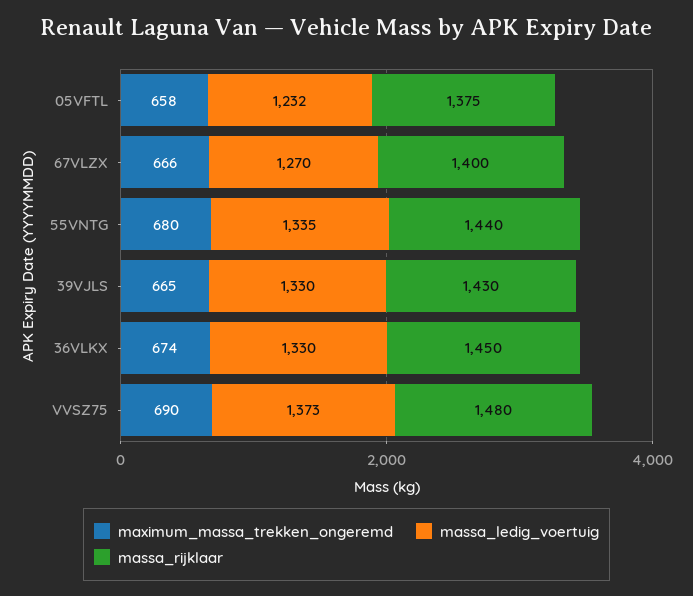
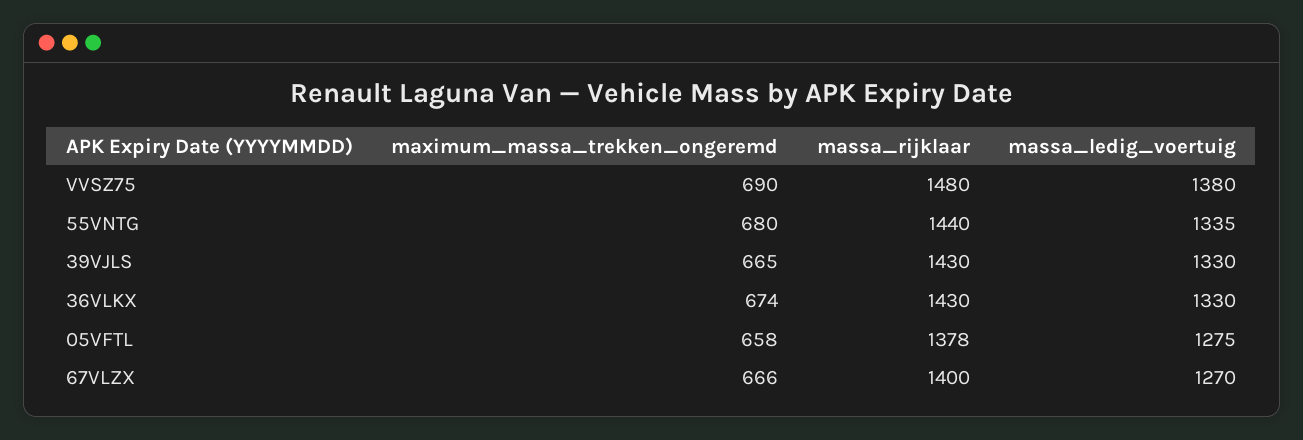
  {
    "maximum_massa_trekken_ongeremd": {
      "05VFTL": 658,
      "67VLZX": 666,
      "55VNTG": 680,
      "39VJLS": 665,
      "36VLKX": 674,
      "VVSZ75": 690
    },
    "massa_ledig_voertuig": {
-     "05VFTL": 1232,
+     "05VFTL": 1275,
      "67VLZX": 1270,
      "55VNTG": 1335,
      "39VJLS": 1330,
      "36VLKX": 1330,
-     "VVSZ75": 1373
+     "VVSZ75": 1380
    },
    "massa_rijklaar": {
-     "05VFTL": 1375,
+     "05VFTL": 1378,
      "67VLZX": 1400,
      "55VNTG": 1440,
      "39VJLS": 1430,
-     "36VLKX": 1450,
+     "36VLKX": 1430,
      "VVSZ75": 1480
    }
  }

